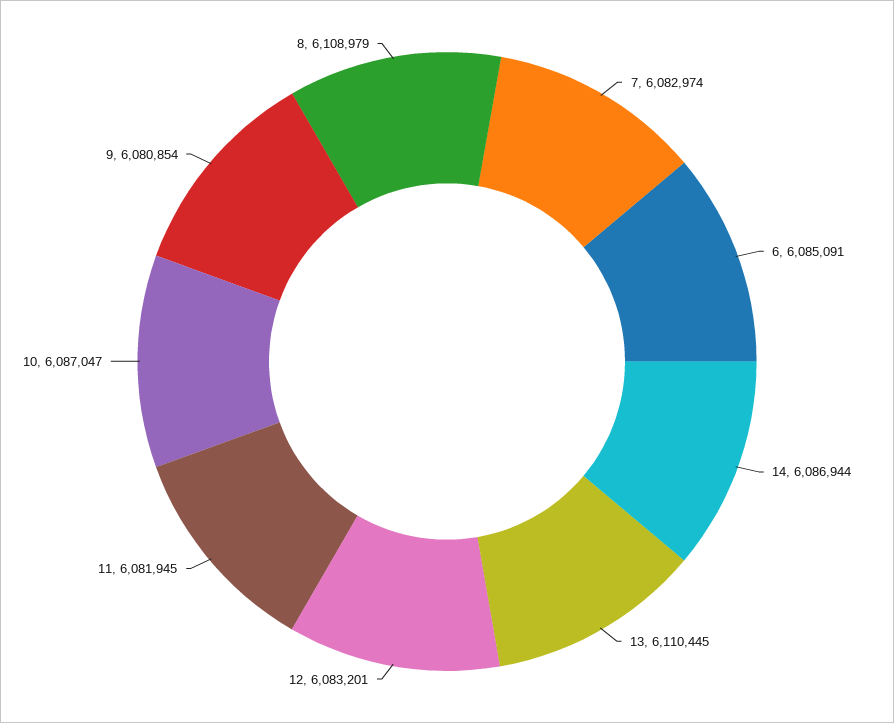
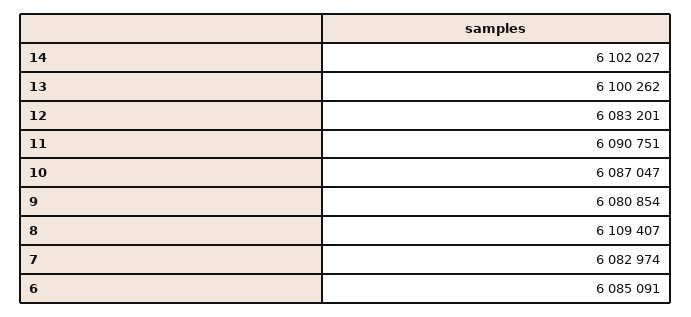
  {
    "7": 6082974,
    "6": 6085091,
-   "14": 6086944,
+   "14": 6102027,
-   "13": 6110445,
+   "13": 6100262,
    "12": 6083201,
-   "11": 6081945,
+   "11": 6090751,
    "10": 6087047,
    "9": 6080854,
-   "8": 6108979
+   "8": 6109407
  }

